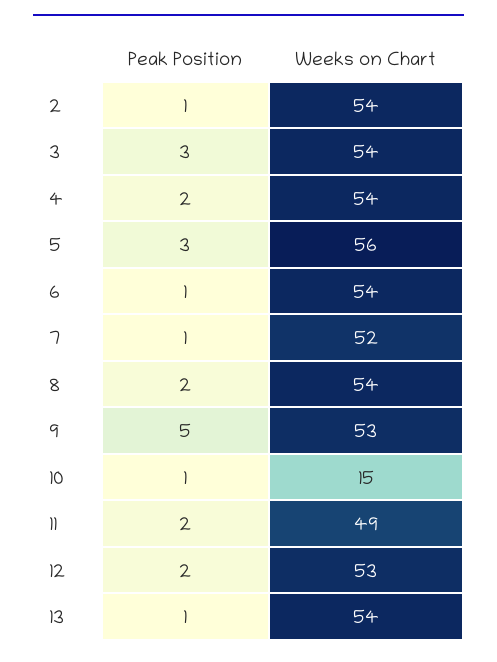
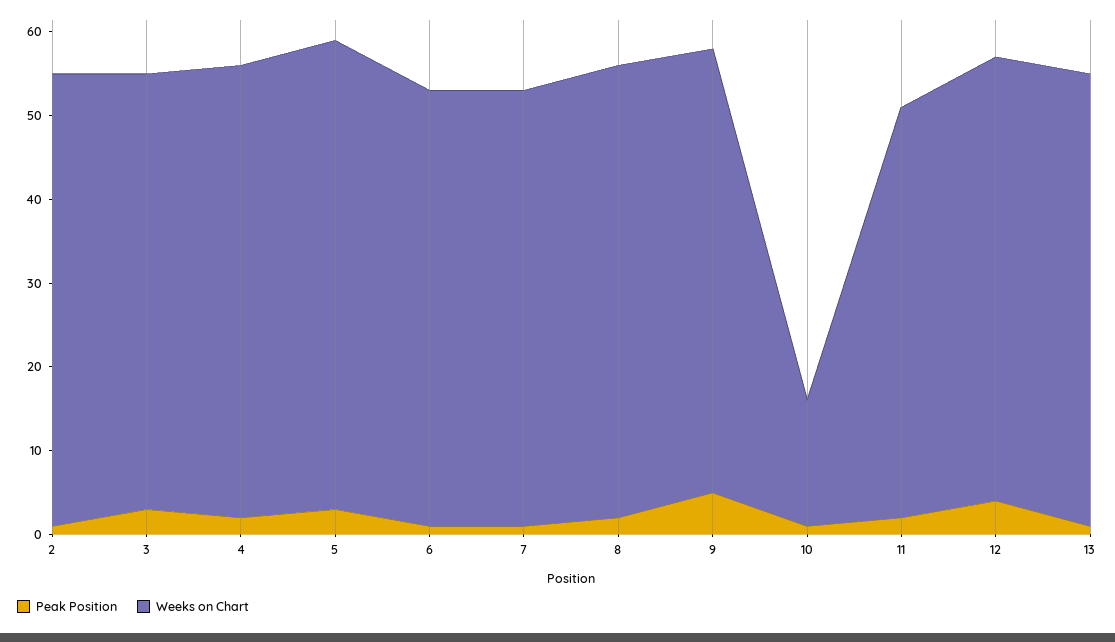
  {
    "Peak Position": {
      "2": 1,
      "3": 3,
      "4": 2,
      "5": 3,
      "6": 1,
      "7": 1,
      "8": 2,
      "9": 5,
      "10": 1,
      "11": 2,
-     "12": 2,
+     "12": 4,
      "13": 1
    },
    "Weeks on Chart": {
      "2": 54,
-     "3": 54,
+     "3": 52,
      "4": 54,
      "5": 56,
-     "6": 54,
+     "6": 52,
      "7": 52,
      "8": 54,
      "9": 53,
      "10": 15,
      "11": 49,
      "12": 53,
      "13": 54
    }
  }

